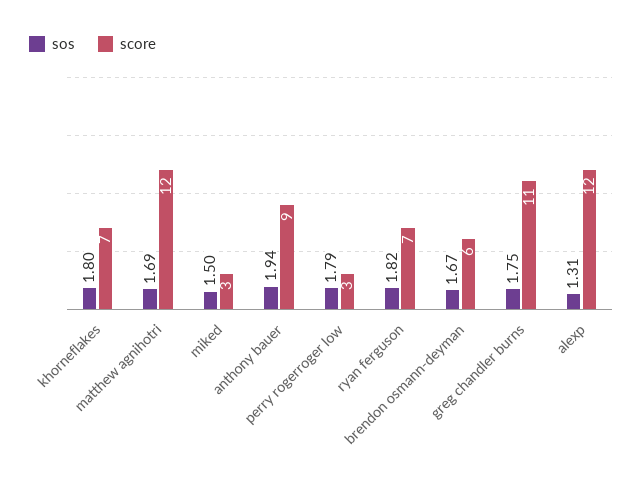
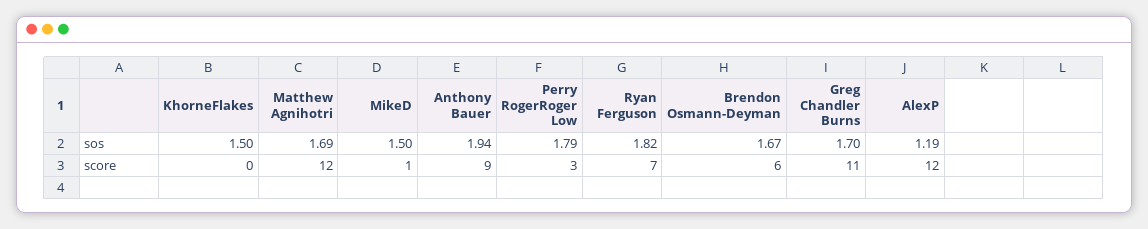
  {
    "sos": {
-     "khorneflakes": 1.8,
+     "khorneflakes": 1.5,
      "matthew agnihotri": 1.69,
      "miked": 1.5,
      "anthony bauer": 1.94,
      "perry rogerroger low": 1.79,
      "ryan ferguson": 1.82,
      "brendon osmann-deyman": 1.67,
-     "greg chandler burns": 1.75,
+     "greg chandler burns": 1.7,
-     "alexp": 1.31
+     "alexp": 1.19
    },
    "score": {
-     "khorneflakes": 7,
+     "khorneflakes": 0,
      "matthew agnihotri": 12,
-     "miked": 3,
+     "miked": 1,
      "anthony bauer": 9,
      "perry rogerroger low": 3,
      "ryan ferguson": 7,
      "brendon osmann-deyman": 6,
      "greg chandler burns": 11,
      "alexp": 12
    }
  }

